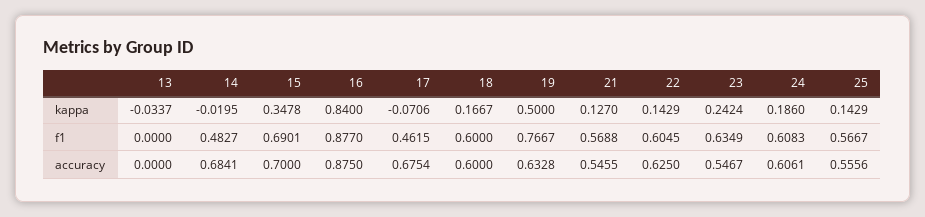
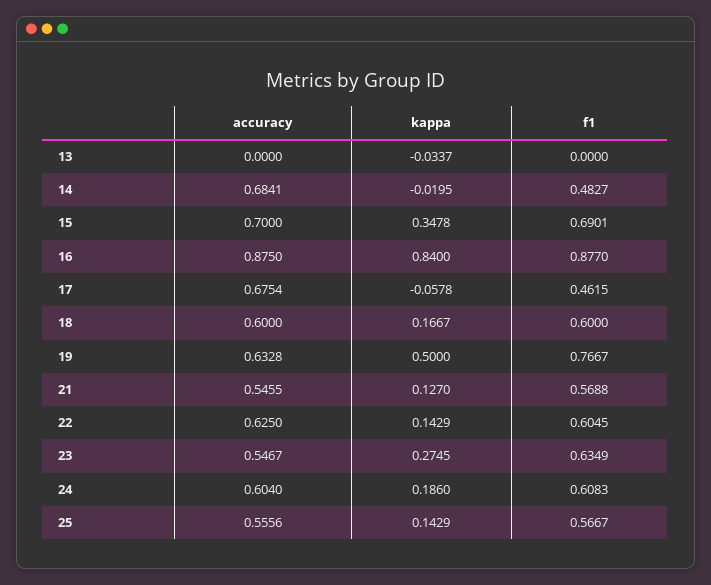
  {
    "13": {
      "kappa": -0.0337,
      "f1": 0,
      "accuracy": 0
    },
    "14": {
      "kappa": -0.0195,
      "f1": 0.4827,
      "accuracy": 0.6841
    },
    "15": {
      "kappa": 0.3478,
      "f1": 0.6901,
      "accuracy": 0.7
    },
    "16": {
      "kappa": 0.84,
      "f1": 0.877,
      "accuracy": 0.875
    },
    "17": {
-     "kappa": -0.0706,
+     "kappa": -0.0578,
      "f1": 0.4615,
      "accuracy": 0.6754
    },
    "18": {
      "kappa": 0.1667,
      "f1": 0.6,
      "accuracy": 0.6
    },
    "19": {
      "kappa": 0.5,
      "f1": 0.7667,
      "accuracy": 0.6328
    },
    "21": {
      "kappa": 0.127,
      "f1": 0.5688,
      "accuracy": 0.5455
    },
    "22": {
      "kappa": 0.1429,
      "f1": 0.6045,
      "accuracy": 0.625
    },
    "23": {
-     "kappa": 0.2424,
+     "kappa": 0.2745,
      "f1": 0.6349,
      "accuracy": 0.5467
    },
    "24": {
      "kappa": 0.186,
      "f1": 0.6083,
-     "accuracy": 0.6061
+     "accuracy": 0.604
    },
    "25": {
      "kappa": 0.1429,
      "f1": 0.5667,
      "accuracy": 0.5556
    }
  }

